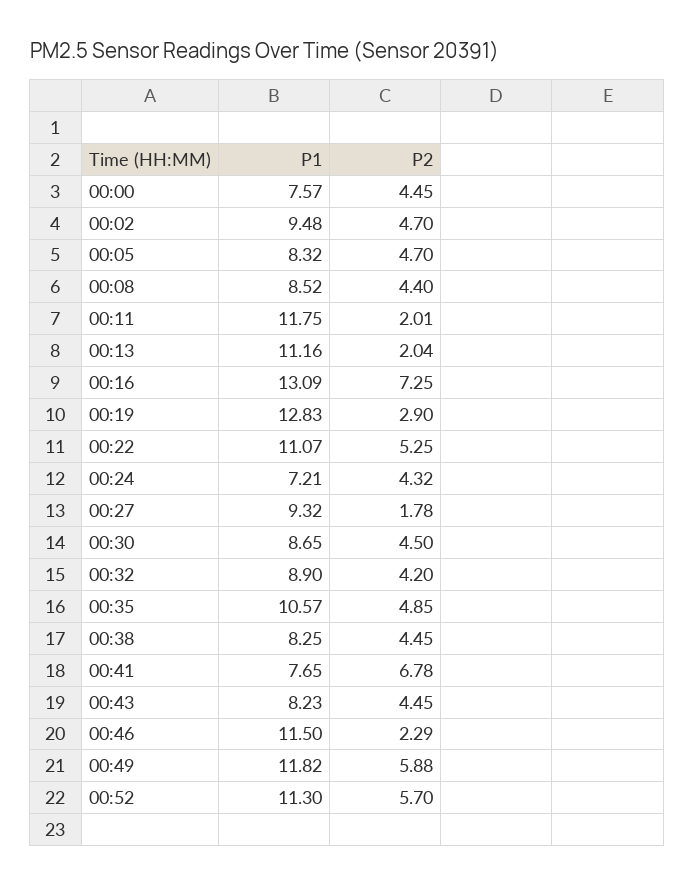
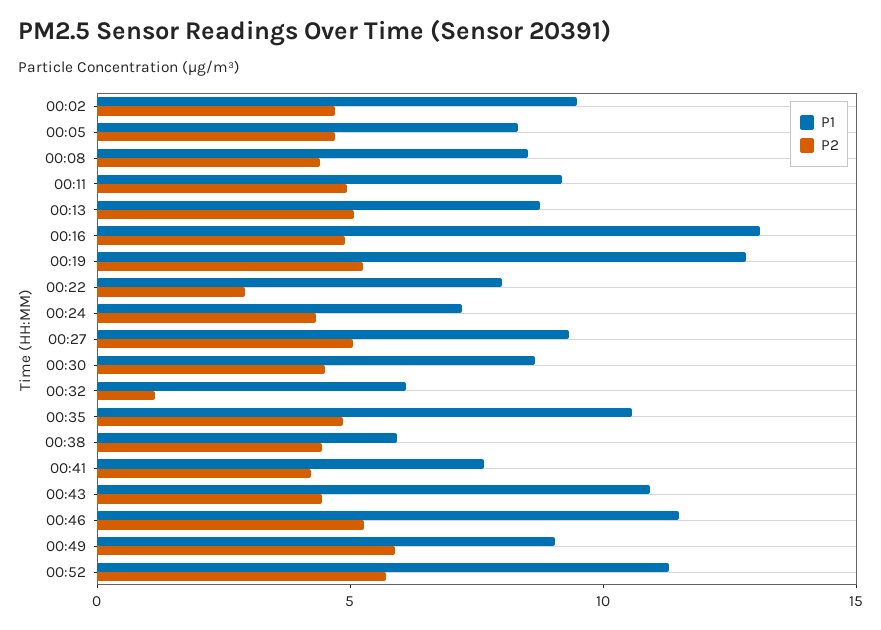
  {
    "P1": {
-     "00:00": 7.57,
      "00:02": 9.48,
      "00:05": 8.32,
      "00:08": 8.52,
-     "00:11": 11.75,
+     "00:11": 9,
-     "00:13": 11.16,
+     "00:13": 9,
      "00:16": 13.09,
      "00:19": 12.83,
-     "00:22": 11.07,
+     "00:22": 8,
      "00:24": 7.21,
      "00:27": 9.32,
      "00:30": 8.65,
-     "00:32": 8.9,
+     "00:32": 6,
      "00:35": 10.57,
-     "00:38": 8.25,
+     "00:38": 6,
      "00:41": 7.65,
-     "00:43": 8.23,
+     "00:43": 11,
      "00:46": 11.5,
-     "00:49": 11.82,
+     "00:49": 9,
      "00:52": 11.3
    },
    "P2": {
-     "00:00": 4.45,
      "00:02": 4.7,
      "00:05": 4.7,
      "00:08": 4.4,
-     "00:11": 2.01,
+     "00:11": 5,
-     "00:13": 2.04,
+     "00:13": 5,
-     "00:16": 7.25,
+     "00:16": 5,
-     "00:19": 2.9,
+     "00:19": 5,
-     "00:22": 5.25,
+     "00:22": 3,
      "00:24": 4.32,
-     "00:27": 1.78,
+     "00:27": 5,
      "00:30": 4.5,
-     "00:32": 4.2,
+     "00:32": 1,
      "00:35": 4.85,
      "00:38": 4.45,
-     "00:41": 6.78,
+     "00:41": 4,
      "00:43": 4.45,
-     "00:46": 2.29,
+     "00:46": 5,
      "00:49": 5.88,
      "00:52": 5.7
    }
  }

